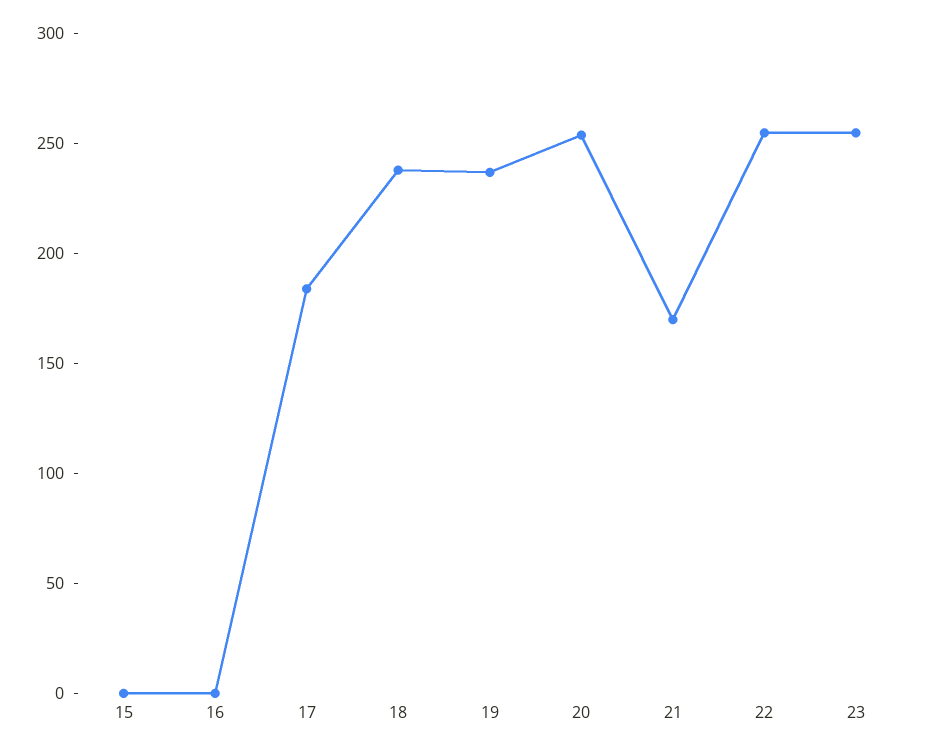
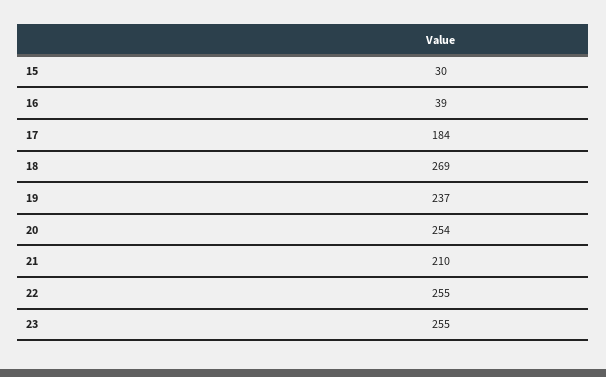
  {
-   "15": 0,
+   "15": 30,
-   "16": 0,
+   "16": 39,
    "17": 184,
-   "18": 240,
+   "18": 269,
    "19": 237,
    "20": 254,
-   "21": 170,
+   "21": 210,
    "22": 255,
    "23": 255
  }

